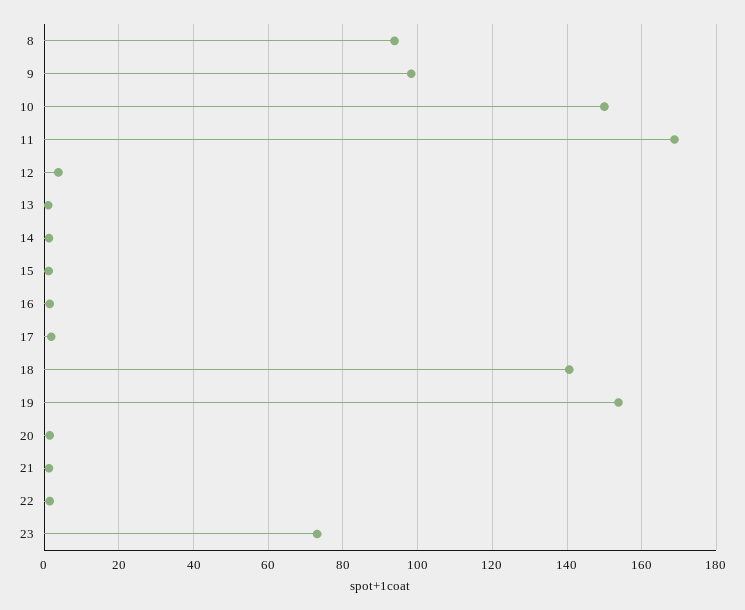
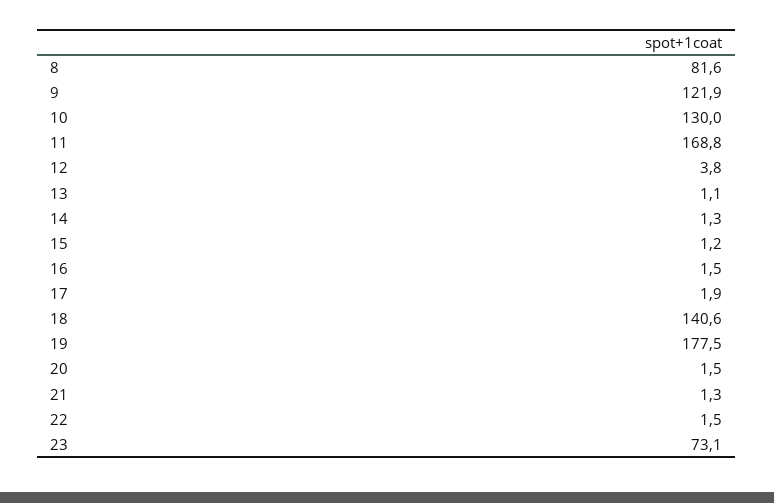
  {
-   "8": 94,
+   "8": 81.6,
-   "9": 98,
+   "9": 121.9,
-   "10": 150,
+   "10": 130,
    "11": 168.8,
    "12": 3.8,
    "13": 1.1,
    "14": 1.3,
    "15": 1.2,
    "16": 1.5,
    "17": 1.9,
    "18": 140.6,
-   "19": 154,
+   "19": 177.5,
    "20": 1.5,
    "21": 1.3,
    "22": 1.5,
    "23": 73.1
  }

